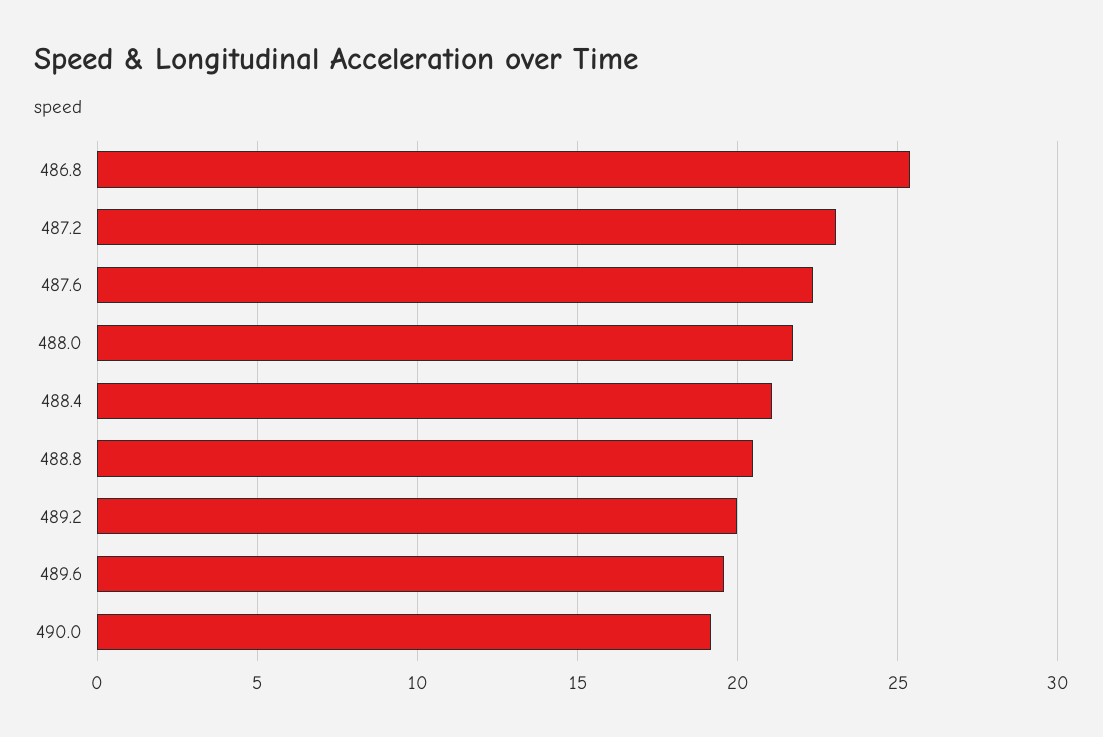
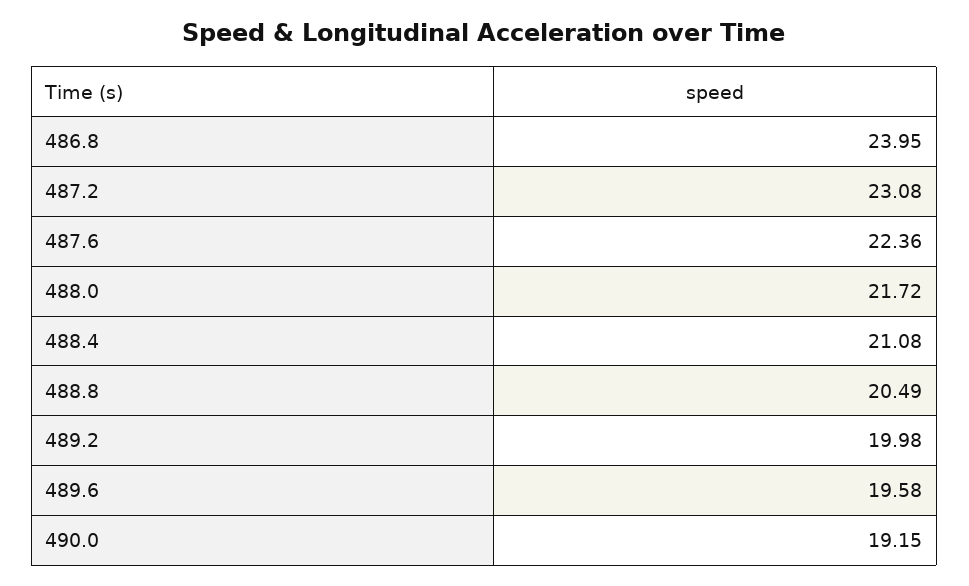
  {
-   "486.8": 25.5,
+   "486.8": 23.95,
    "487.2": 23.08,
    "487.6": 22.36,
    "488.0": 21.72,
    "488.4": 21.08,
    "488.8": 20.49,
    "489.2": 19.98,
    "489.6": 19.58,
    "490.0": 19.15
  }

